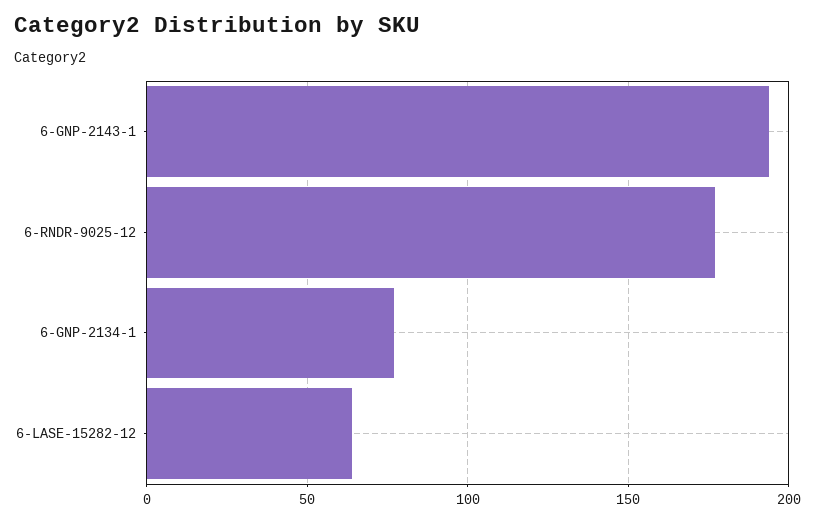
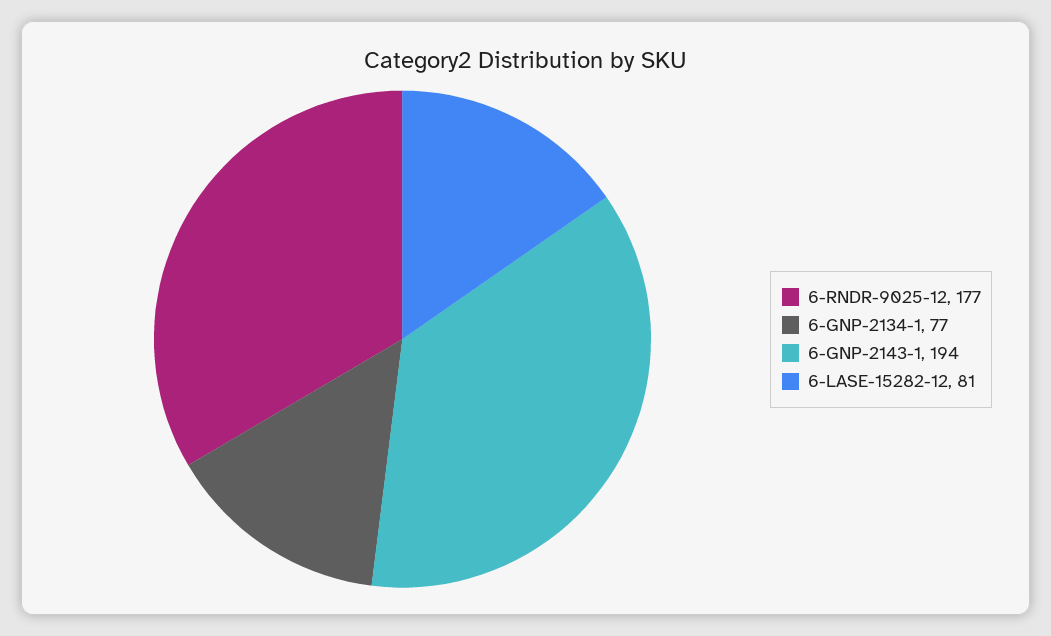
  {
    "6-GNP-2143-1": 194,
    "6-RNDR-9025-12": 177,
    "6-GNP-2134-1": 77,
-   "6-LASE-15282-12": 65
+   "6-LASE-15282-12": 81
  }

